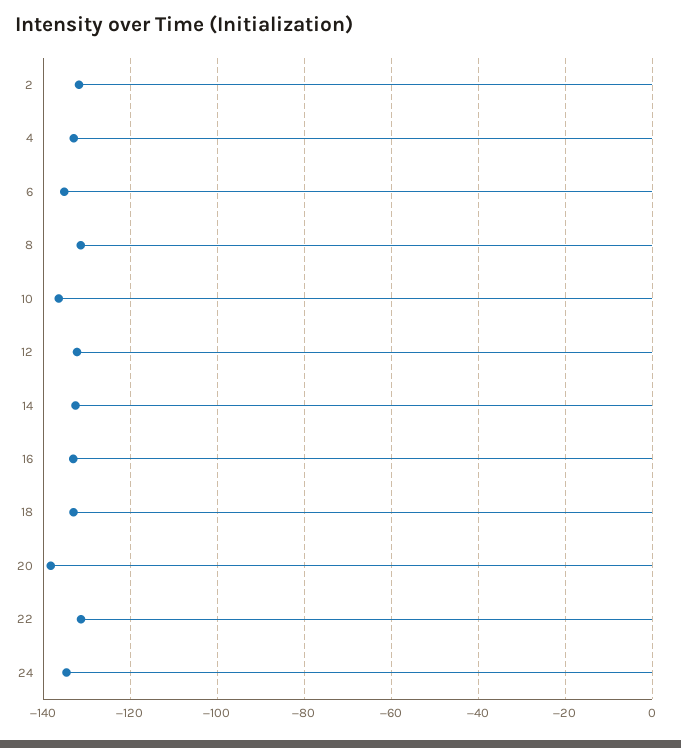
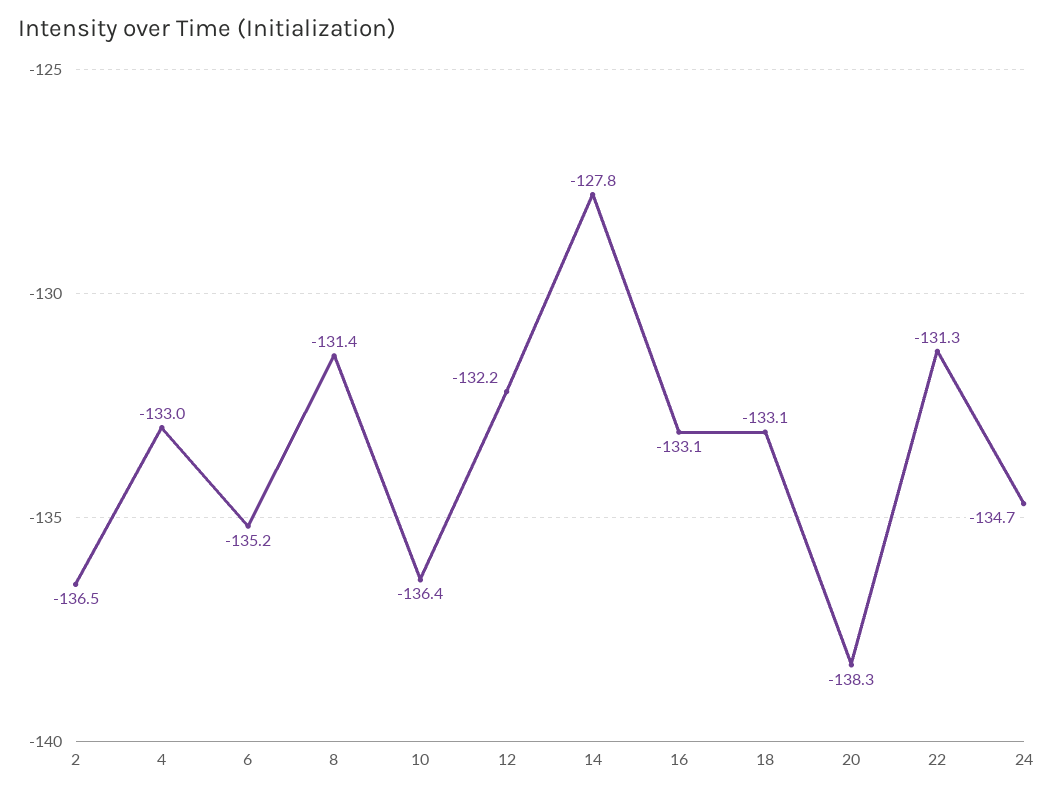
  {
-   "2": -132,
+   "2": -136.5,
    "4": -133,
    "6": -135.2,
    "8": -131.4,
    "10": -136.4,
    "12": -132.2,
-   "14": -132,
+   "14": -127.8,
    "16": -133.1,
    "18": -133.1,
    "20": -138.3,
    "22": -131.3,
    "24": -134.7
  }

